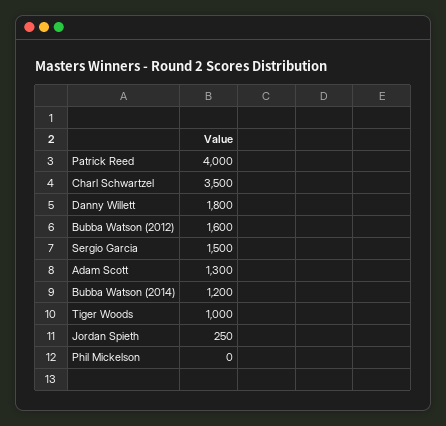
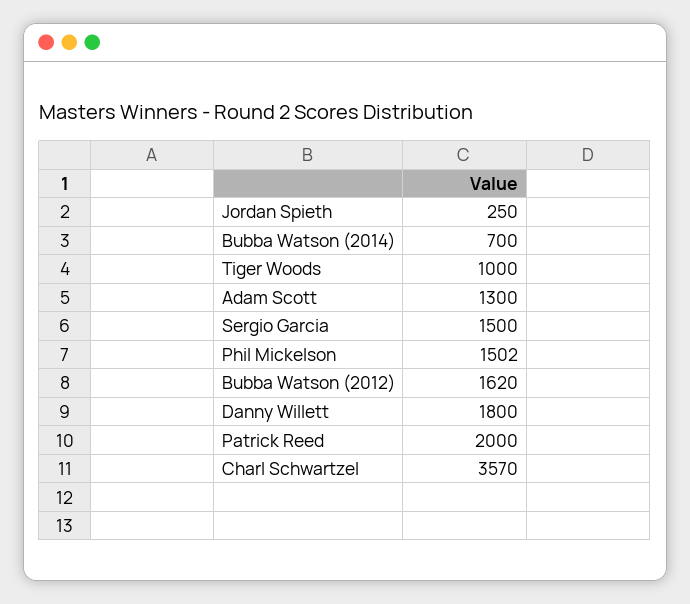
  {
-   "Patrick Reed": 4000,
+   "Patrick Reed": 2000,
-   "Charl Schwartzel": 3500,
+   "Charl Schwartzel": 3570,
    "Danny Willett": 1800,
-   "Bubba Watson (2012)": 1600,
+   "Bubba Watson (2012)": 1620,
    "Sergio Garcia": 1500,
    "Adam Scott": 1300,
-   "Bubba Watson (2014)": 1200,
+   "Bubba Watson (2014)": 700,
    "Tiger Woods": 1000,
    "Jordan Spieth": 250,
-   "Phil Mickelson": 0
+   "Phil Mickelson": 1502
  }

